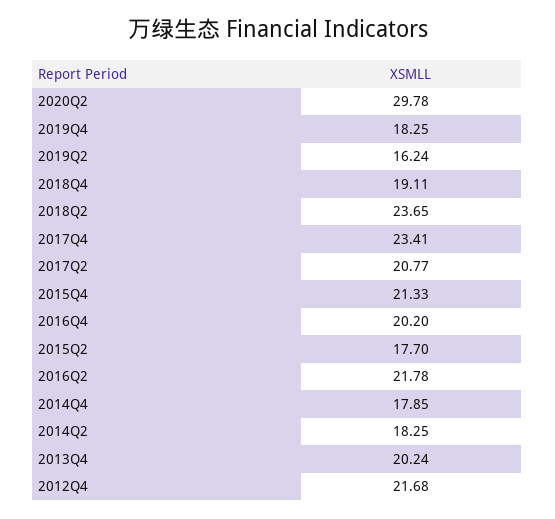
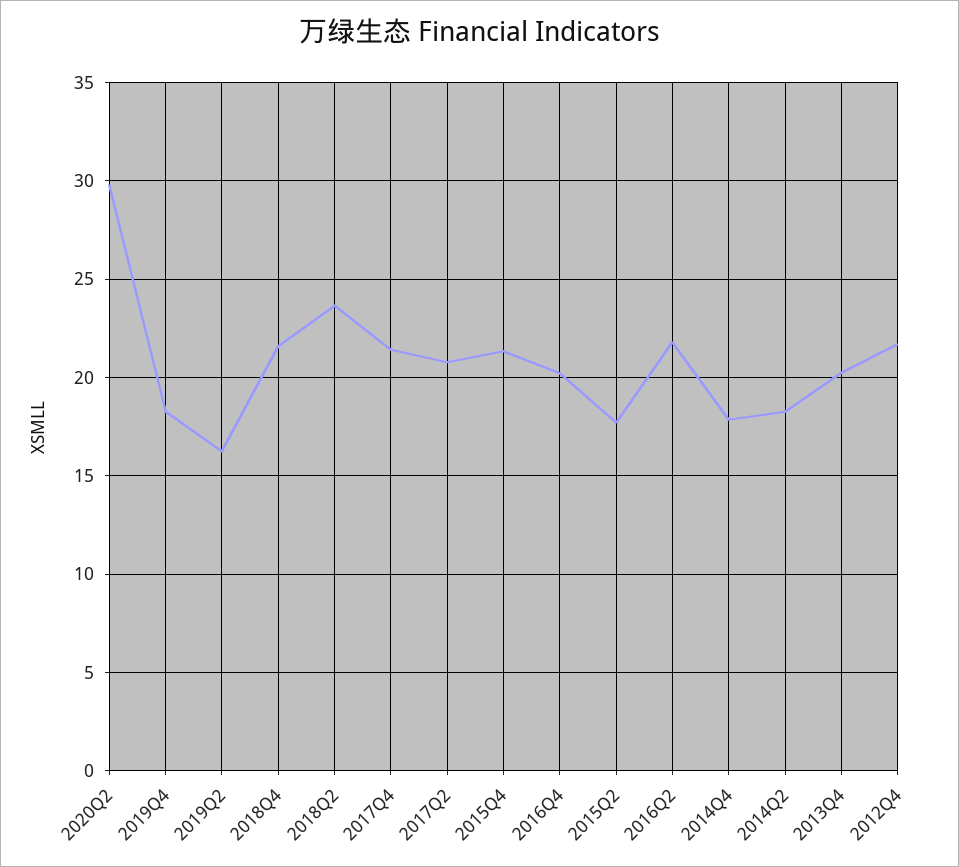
  {
    "2020Q2": 29.78,
    "2019Q4": 18.25,
    "2019Q2": 16.24,
-   "2018Q4": 19.11,
+   "2018Q4": 21.5,
    "2018Q2": 23.65,
-   "2017Q4": 23.41,
+   "2017Q4": 21.5,
    "2017Q2": 20.77,
    "2015Q4": 21.33,
    "2016Q4": 20.2,
    "2015Q2": 17.7,
    "2016Q2": 21.78,
    "2014Q4": 17.85,
    "2014Q2": 18.25,
    "2013Q4": 20.24,
    "2012Q4": 21.68
  }

